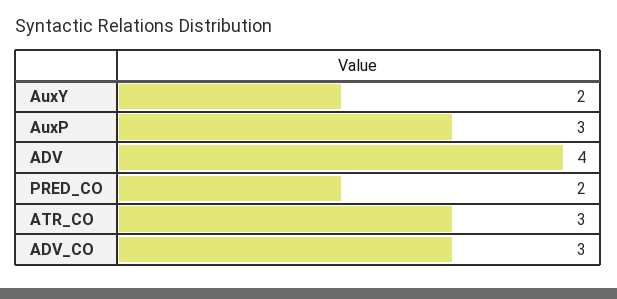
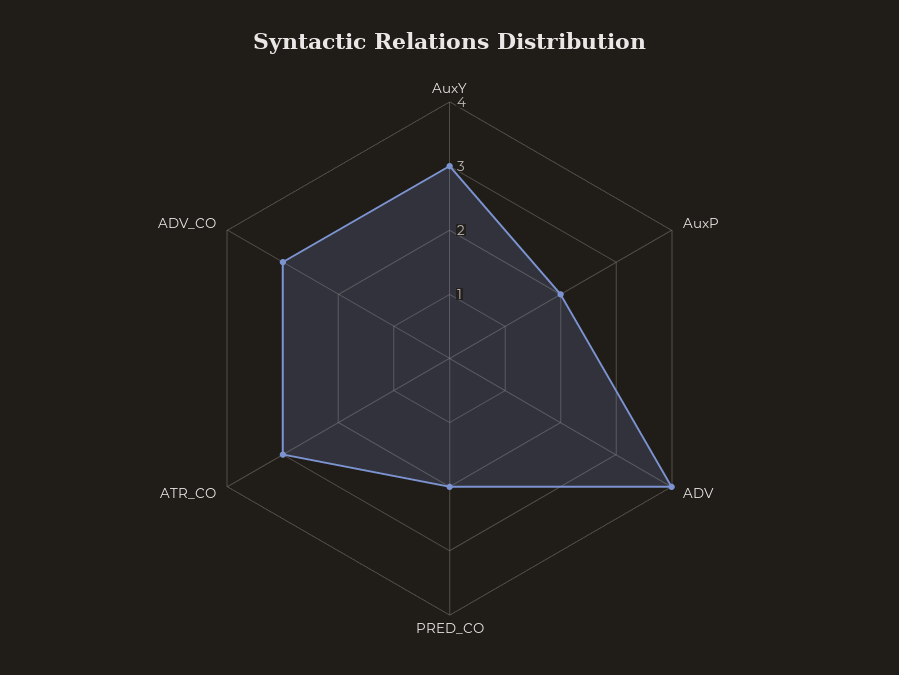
  {
-   "AuxY": 2,
+   "AuxY": 3,
-   "AuxP": 3,
+   "AuxP": 2,
    "ADV": 4,
    "PRED_CO": 2,
    "ATR_CO": 3,
    "ADV_CO": 3
  }

